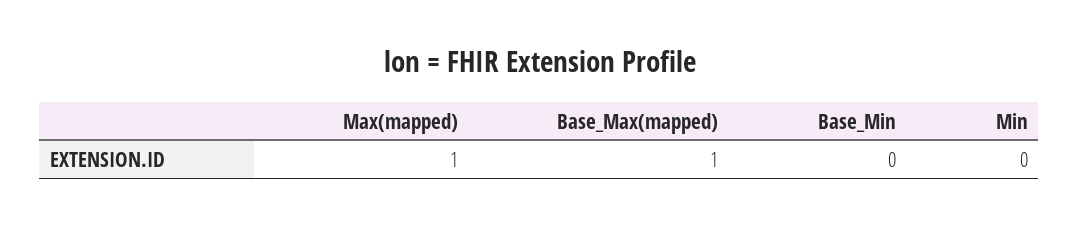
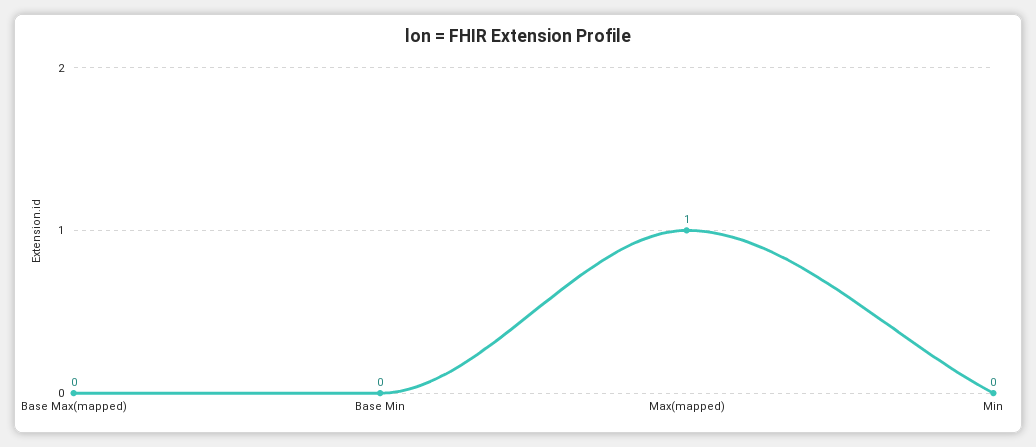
  {
    "Max(mapped)": 1,
-   "Base_Max(mapped)": 1,
+   "Base_Max(mapped)": 0,
    "Base_Min": 0,
    "Min": 0
  }

